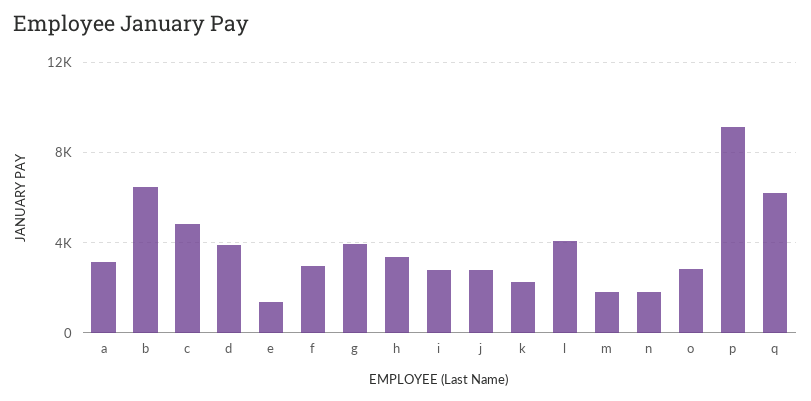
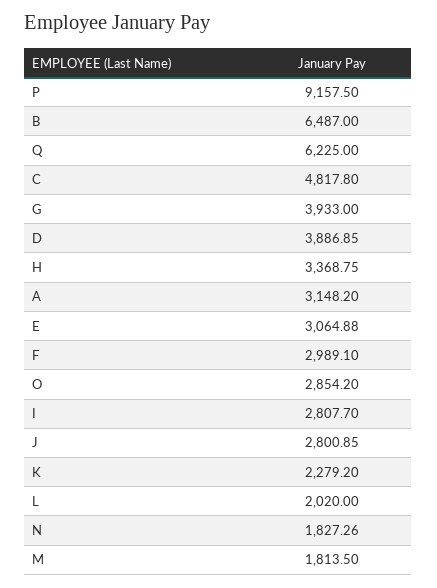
  {
    "a": 3148.2,
    "b": 6487,
    "c": 4817.8,
    "d": 3886.85,
-   "e": 1500,
+   "e": 3064.88,
    "f": 2989.1,
    "g": 3933,
    "h": 3368.75,
    "i": 2807.7,
    "j": 2800.85,
    "k": 2279.2,
-   "l": 4000,
+   "l": 2020,
    "m": 1813.5,
    "n": 1827.26,
    "o": 2854.2,
    "p": 9157.5,
    "q": 6225
  }

